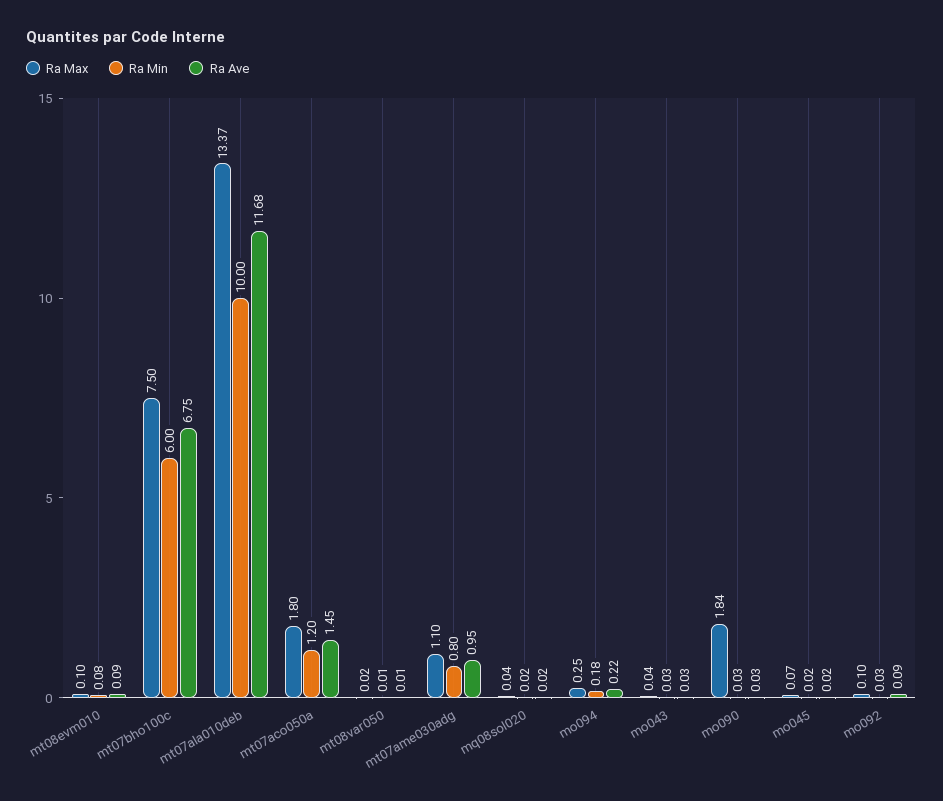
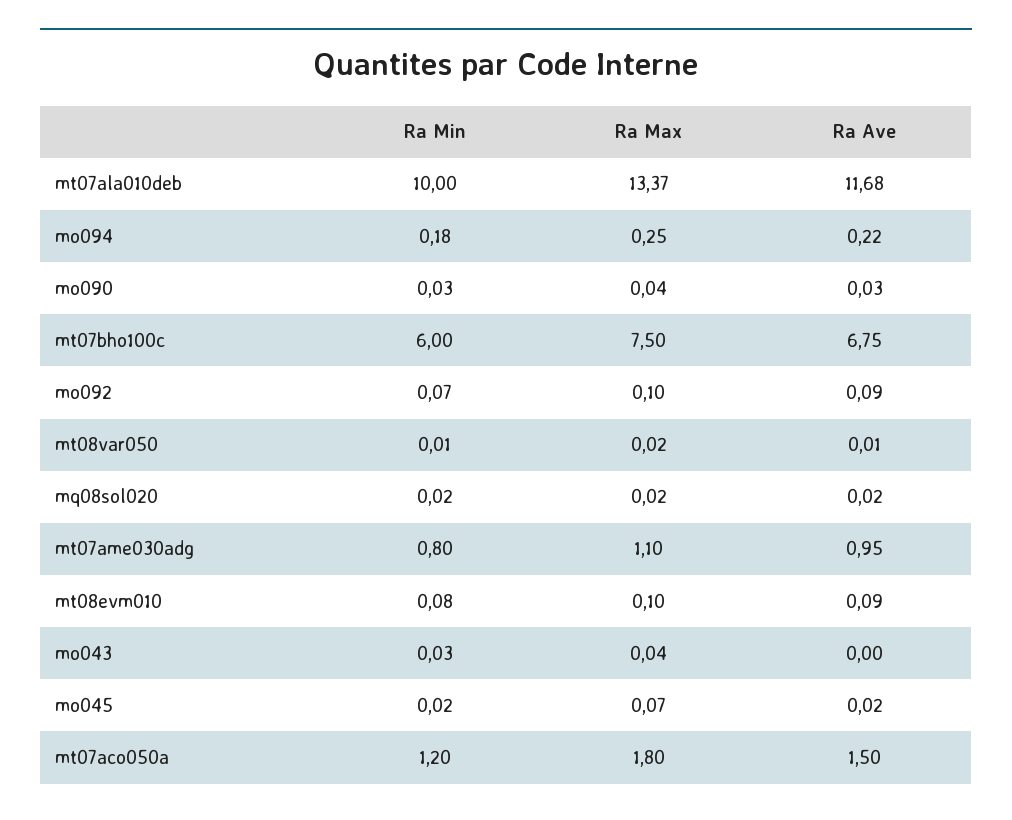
  {
    "Ra Max": {
      "mt08evm010": 0.1,
      "mt07bho100c": 7.5,
      "mt07ala010deb": 13.37,
      "mt07aco050a": 1.8,
      "mt08var050": 0.02,
      "mt07ame030adg": 1.1,
-     "mq08sol020": 0.04,
+     "mq08sol020": 0.02,
      "mo094": 0.25,
      "mo043": 0.04,
-     "mo090": 1.84,
+     "mo090": 0.04,
      "mo045": 0.07,
      "mo092": 0.1
    },
    "Ra Min": {
      "mt08evm010": 0.08,
      "mt07bho100c": 6,
      "mt07ala010deb": 10,
      "mt07aco050a": 1.2,
      "mt08var050": 0.01,
      "mt07ame030adg": 0.8,
      "mq08sol020": 0.02,
      "mo094": 0.18,
      "mo043": 0.03,
      "mo090": 0.03,
      "mo045": 0.02,
-     "mo092": 0.03
+     "mo092": 0.07
    },
    "Ra Ave": {
      "mt08evm010": 0.09,
      "mt07bho100c": 6.75,
      "mt07ala010deb": 11.68,
-     "mt07aco050a": 1.45,
+     "mt07aco050a": 1.5,
      "mt08var050": 0.01,
      "mt07ame030adg": 0.95,
      "mq08sol020": 0.02,
      "mo094": 0.22,
-     "mo043": 0.03,
+     "mo043": 0,
      "mo090": 0.03,
      "mo045": 0.02,
      "mo092": 0.09
    }
  }

